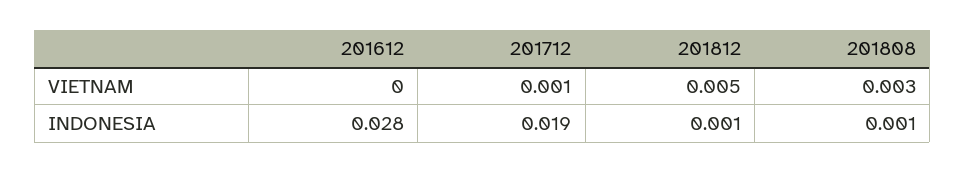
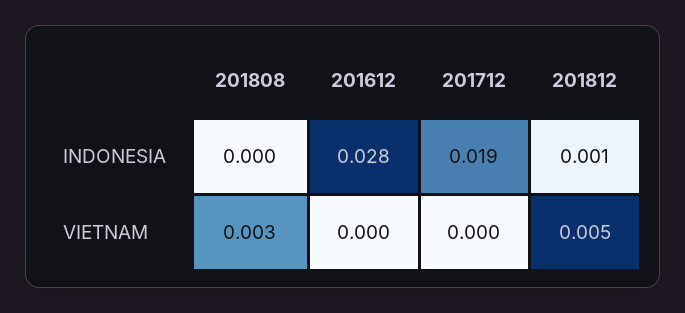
  {
    "201612": {
      "VIETNAM": 0,
      "INDONESIA": 0.028
    },
    "201712": {
-     "VIETNAM": 0.001,
+     "VIETNAM": 0,
      "INDONESIA": 0.019
    },
    "201812": {
      "VIETNAM": 0.005,
      "INDONESIA": 0.001
    },
    "201808": {
      "VIETNAM": 0.003,
-     "INDONESIA": 0.001
+     "INDONESIA": 0
    }
  }

